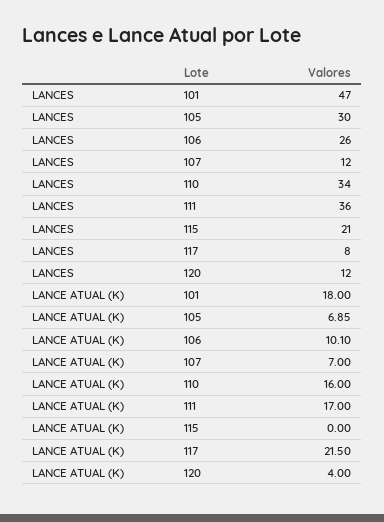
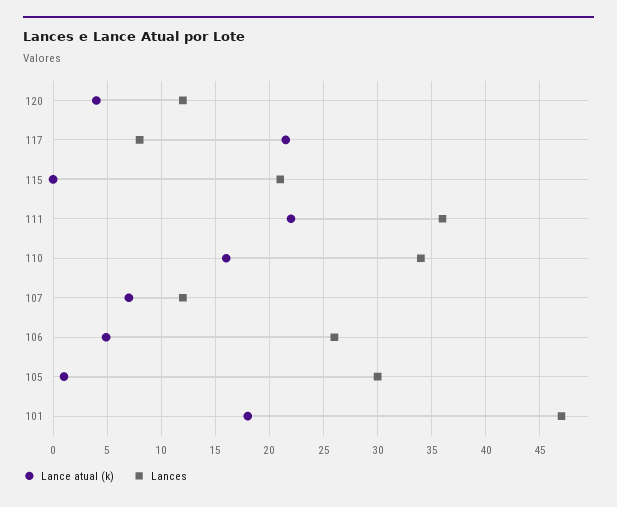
  {
    "LANCES": {
      "101": 47,
      "105": 30,
      "106": 26,
      "107": 12,
      "110": 34,
      "111": 36,
      "115": 21,
      "117": 8,
      "120": 12
    },
    "LANCE ATUAL (K)": {
      "101": 18,
-     "105": 6.85,
+     "105": 1,
-     "106": 10.1,
+     "106": 5,
      "107": 7,
      "110": 16,
-     "111": 17,
+     "111": 22,
      "115": 0,
      "117": 21.5,
      "120": 4
    }
  }

